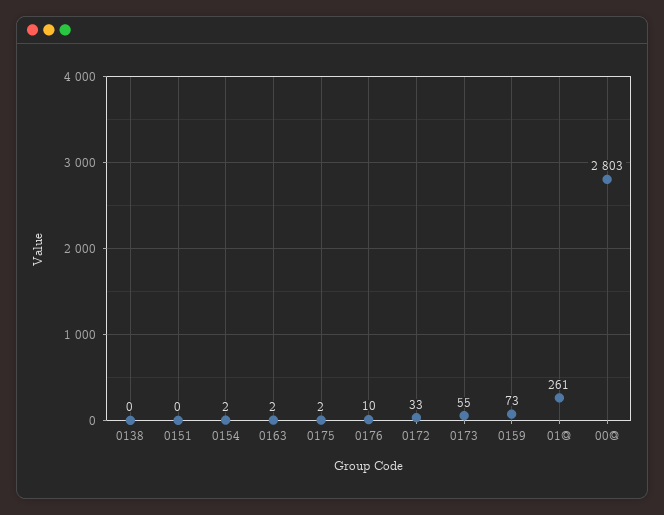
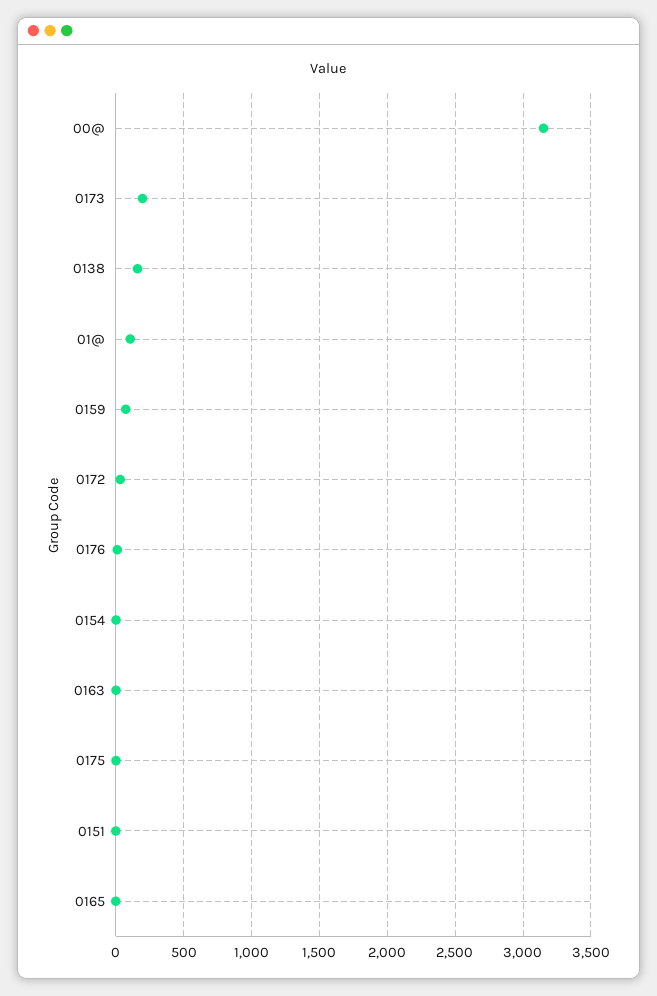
  {
-   "0138": 0,
+   "0138": 150,
    "0151": 0,
    "0154": 2,
    "0163": 2,
    "0175": 2,
    "0176": 10,
    "0172": 33,
-   "0173": 55,
+   "0173": 200,
    "0159": 73,
-   "01@": 261,
+   "01@": 100,
-   "00@": 2803
+   "00@": 3150,
+   "0165": 0
  }

